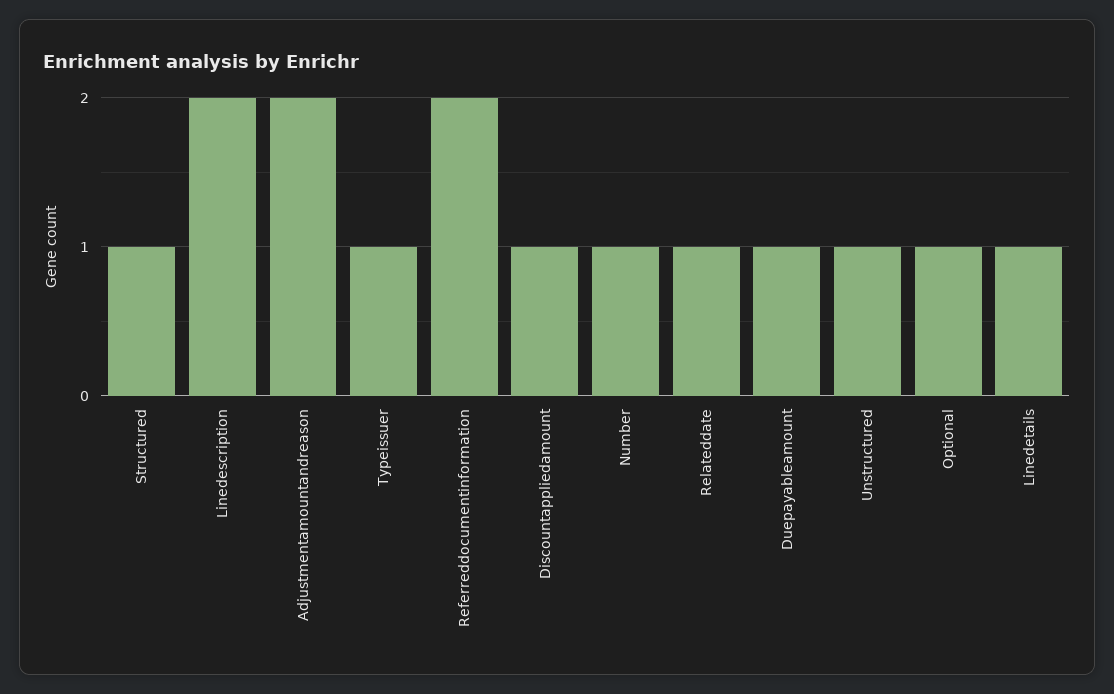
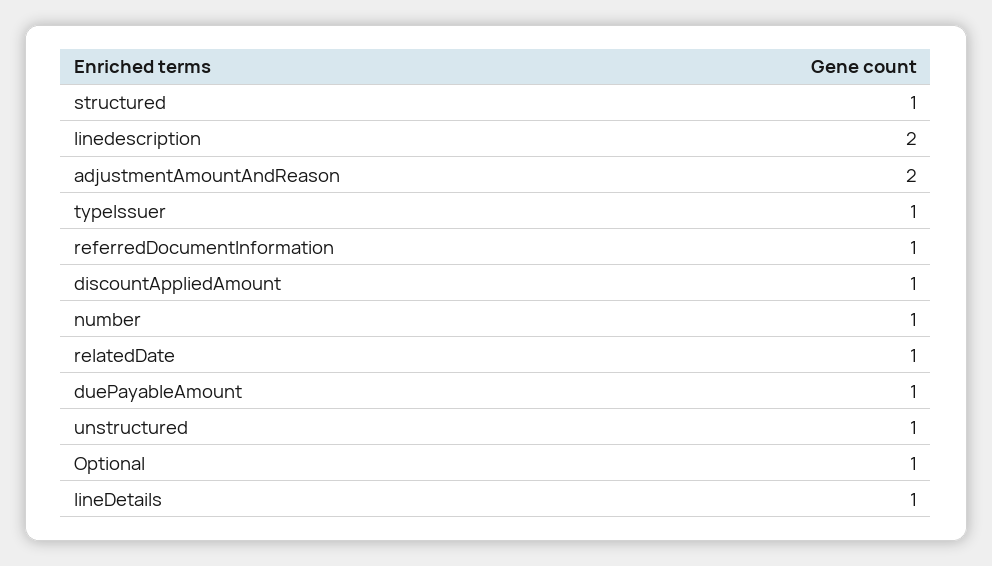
  {
    "Structured": 1,
    "Linedescription": 2,
    "Adjustmentamountandreason": 2,
    "Typeissuer": 1,
-   "Referreddocumentinformation": 2,
+   "Referreddocumentinformation": 1,
    "Discountappliedamount": 1,
    "Number": 1,
    "Relateddate": 1,
    "Duepayableamount": 1,
    "Unstructured": 1,
    "Optional": 1,
    "Linedetails": 1
  }

